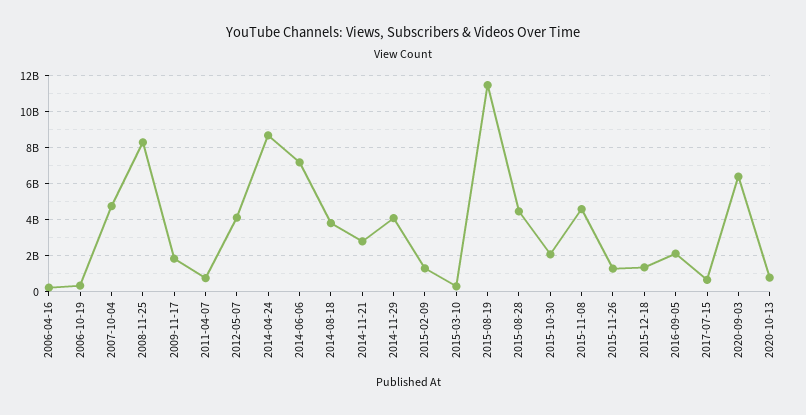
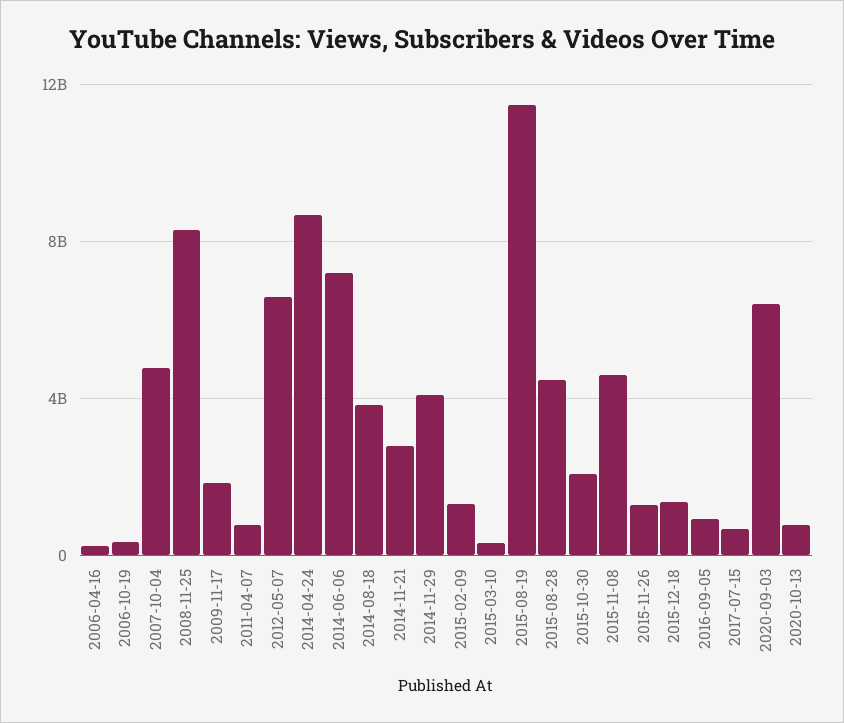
  {
    "2006-04-16": 0,
    "2006-10-19": 500000000,
    "2007-10-04": 5000000000,
    "2008-11-25": 8500000000,
    "2009-11-17": 2000000000,
    "2011-04-07": 1000000000,
-   "2012-05-07": 4000000000,
+   "2012-05-07": 6500000000,
    "2014-04-24": 8500000000,
    "2014-06-06": 7000000000,
    "2014-08-18": 4000000000,
    "2014-11-21": 3000000000,
    "2014-11-29": 4000000000,
    "2015-02-09": 1500000000,
    "2015-03-10": 500000000,
    "2015-08-19": 11500000000,
    "2015-08-28": 4500000000,
    "2015-10-30": 2000000000,
    "2015-11-08": 4500000000,
    "2015-11-26": 1500000000,
    "2015-12-18": 1500000000,
-   "2016-09-05": 2000000000,
+   "2016-09-05": 1000000000,
    "2017-07-15": 500000000,
    "2020-09-03": 6500000000,
    "2020-10-13": 1000000000
  }

